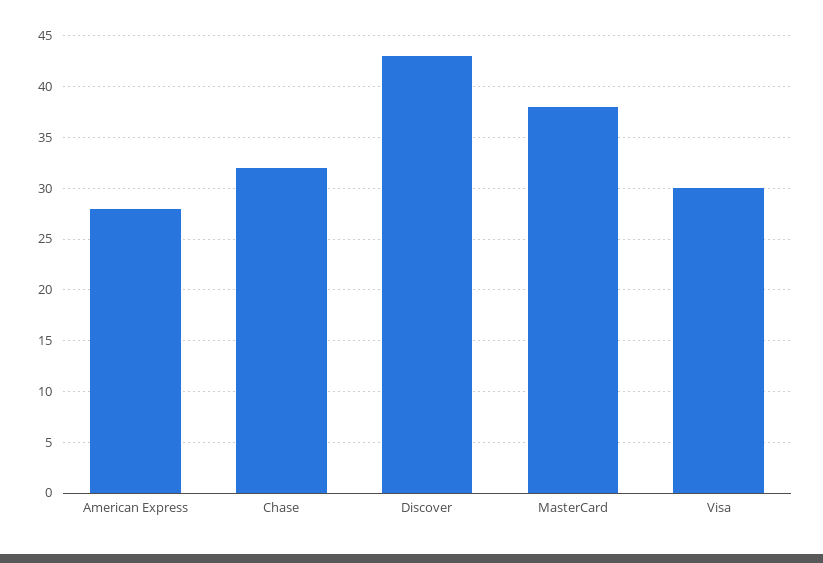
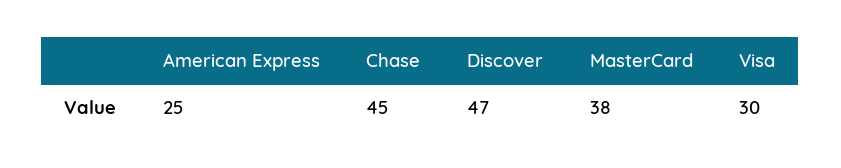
  {
-   "American Express": 28,
+   "American Express": 25,
-   "Chase": 32,
+   "Chase": 45,
-   "Discover": 43,
+   "Discover": 47,
    "MasterCard": 38,
    "Visa": 30
  }

